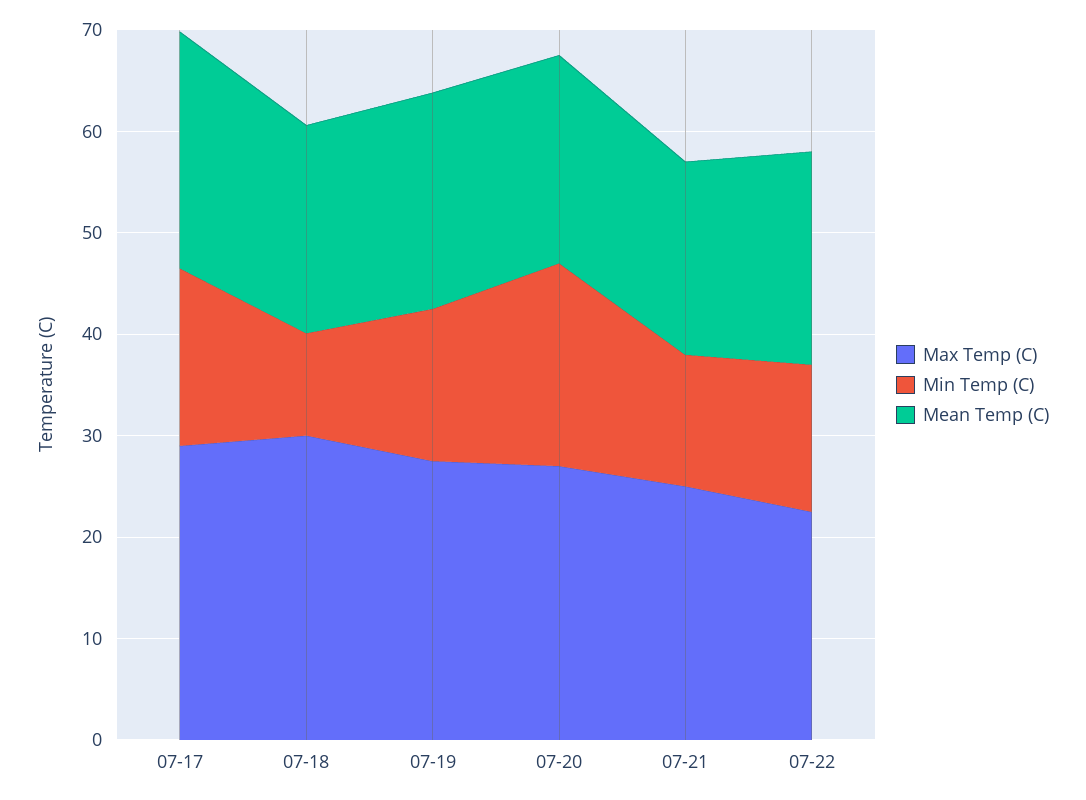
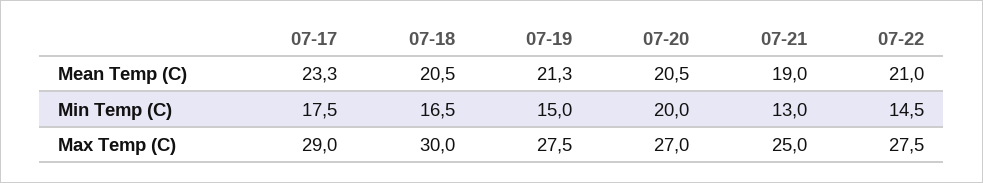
  {
    "Max Temp (C)": {
      "07-17": 29,
      "07-18": 30,
      "07-19": 27.5,
      "07-20": 27,
      "07-21": 25,
-     "07-22": 22
+     "07-22": 27.5
    },
    "Min Temp (C)": {
      "07-17": 17.5,
-     "07-18": 10,
+     "07-18": 16.5,
      "07-19": 15,
      "07-20": 20,
      "07-21": 13,
      "07-22": 14.5
    },
    "Mean Temp (C)": {
      "07-17": 23.3,
      "07-18": 20.5,
      "07-19": 21.3,
      "07-20": 20.5,
      "07-21": 19,
      "07-22": 21
    }
  }

